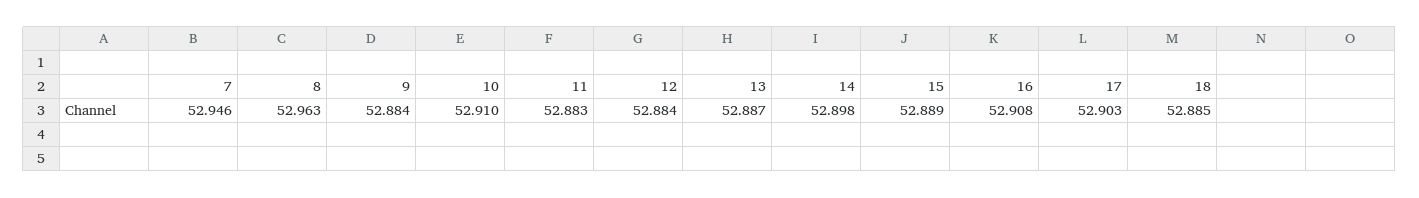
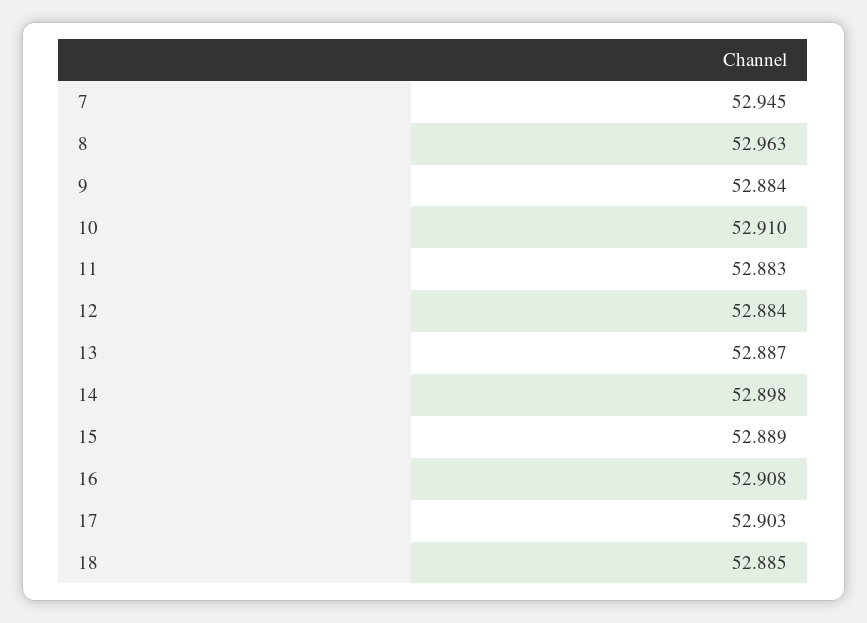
  {
-   "7": 52.946,
+   "7": 52.945,
    "8": 52.963,
    "9": 52.884,
    "10": 52.91,
    "11": 52.883,
    "12": 52.884,
    "13": 52.887,
    "14": 52.898,
    "15": 52.889,
    "16": 52.908,
    "17": 52.903,
    "18": 52.885
  }

